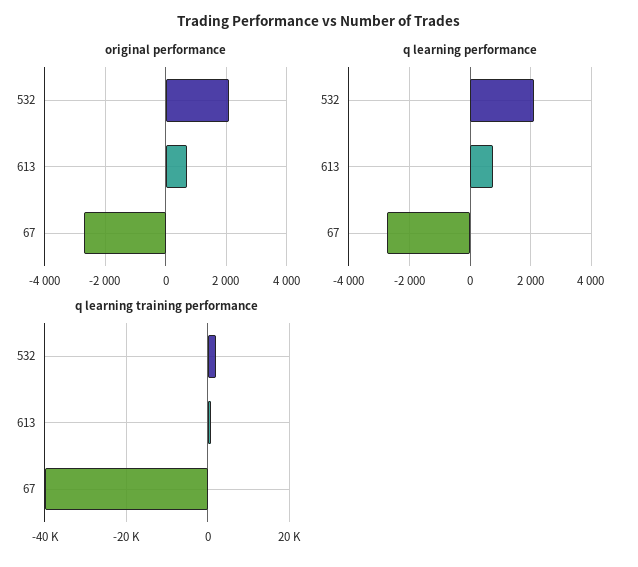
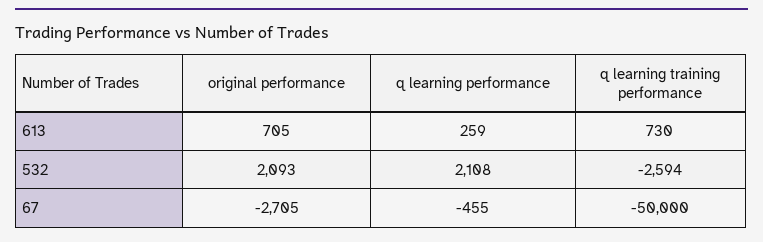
  {
    "original performance": {
      "532": 2093,
      "613": 705,
      "67": -2705
    },
    "q learning performance": {
      "532": 2108,
-     "613": 800,
+     "613": 259,
-     "67": -2800
+     "67": -455
    },
    "q learning training performance": {
-     "532": 2000,
+     "532": -2594,
      "613": 730,
-     "67": -40000
+     "67": -50000
    }
  }

